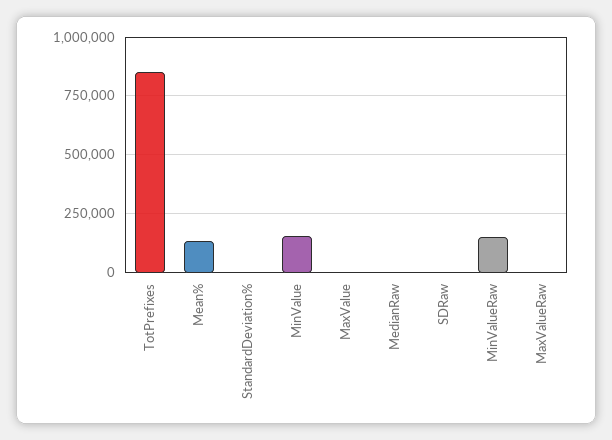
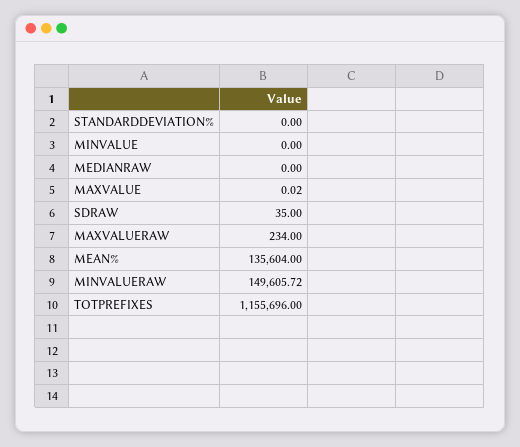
  {
-   "TotPrefixes": 850000,
+   "TotPrefixes": 1155696,
    "Mean%": 135604,
    "StandardDeviation%": 0,
-   "MinValue": 150000,
+   "MinValue": 0,
    "MaxValue": 0.02,
    "MedianRaw": 0,
    "SDRaw": 35,
    "MinValueRaw": 149605.72,
    "MaxValueRaw": 234
  }

